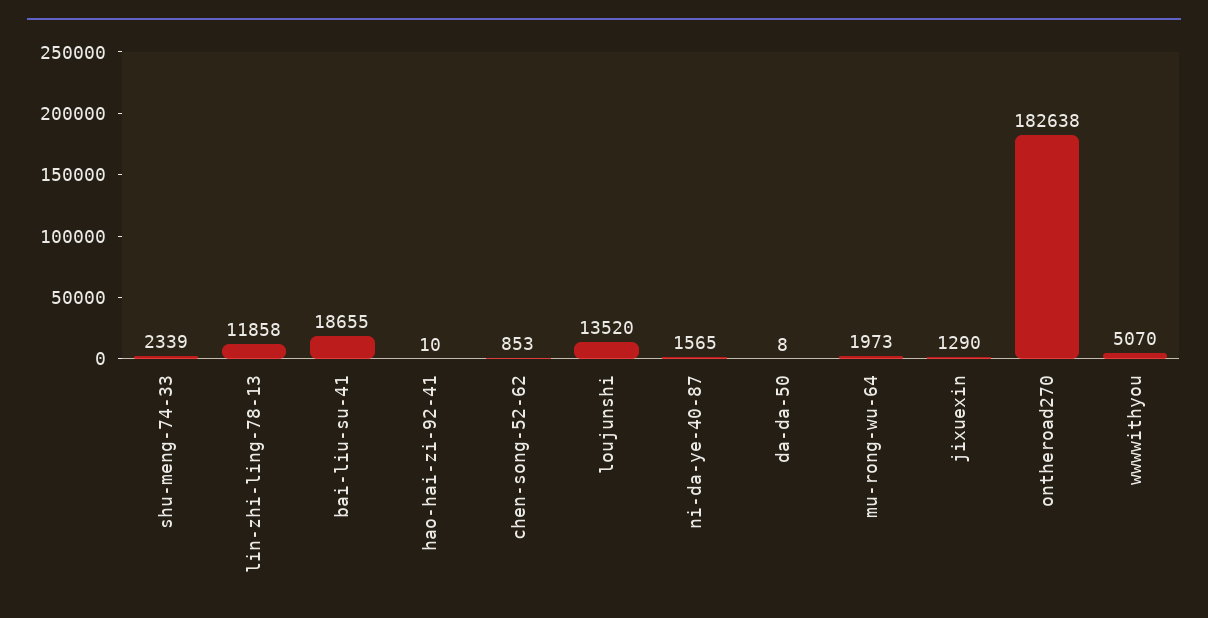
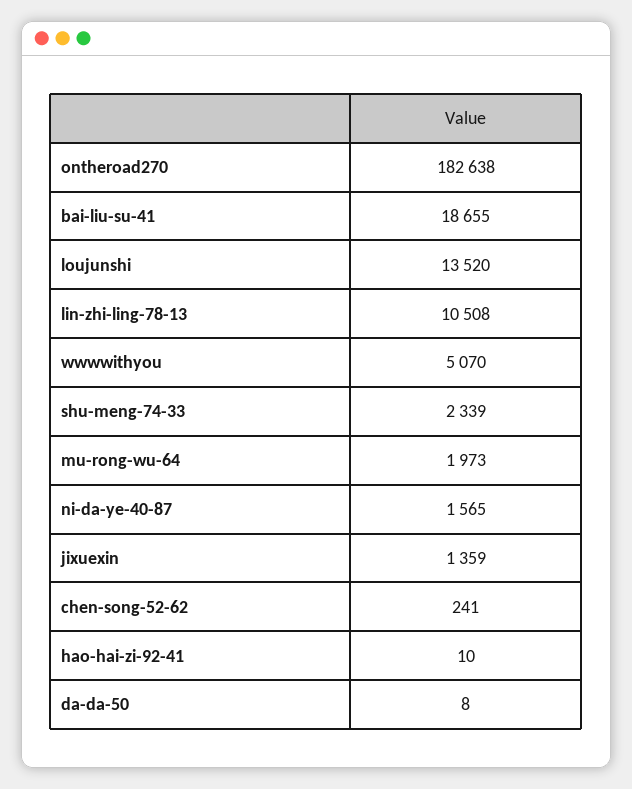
  {
    "shu-meng-74-33": 2339,
-   "lin-zhi-ling-78-13": 11858,
+   "lin-zhi-ling-78-13": 10508,
    "bai-liu-su-41": 18655,
    "hao-hai-zi-92-41": 10,
-   "chen-song-52-62": 853,
+   "chen-song-52-62": 241,
    "loujunshi": 13520,
    "ni-da-ye-40-87": 1565,
    "da-da-50": 8,
    "mu-rong-wu-64": 1973,
-   "jixuexin": 1290,
+   "jixuexin": 1359,
    "ontheroad270": 182638,
    "wwwwithyou": 5070
  }

